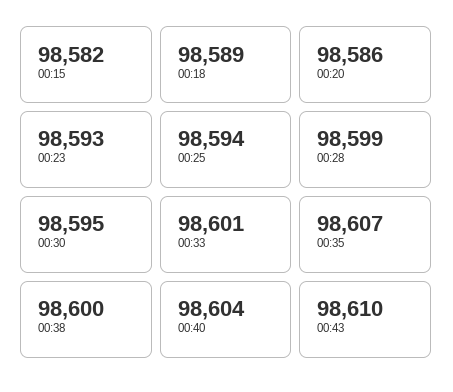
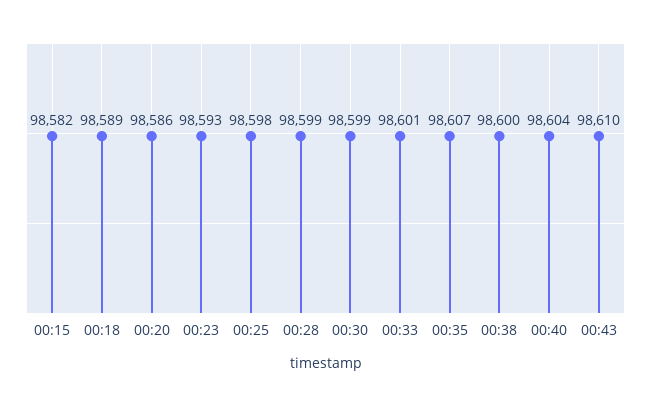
  {
    "00:15": 98582,
    "00:18": 98589,
    "00:20": 98586,
    "00:23": 98593,
-   "00:25": 98594,
+   "00:25": 98598,
    "00:28": 98599,
-   "00:30": 98595,
+   "00:30": 98599,
    "00:33": 98601,
    "00:35": 98607,
    "00:38": 98600,
    "00:40": 98604,
    "00:43": 98610
  }

